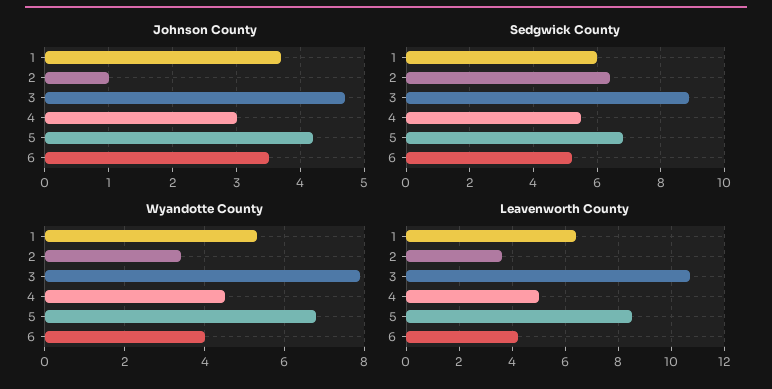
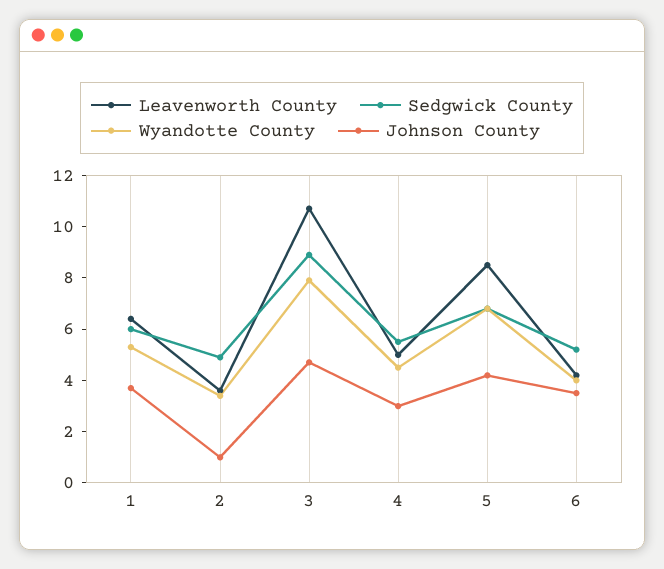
  {
    "Johnson County": {
      "1": 3.7,
      "2": 1,
      "3": 4.7,
      "4": 3,
      "5": 4.2,
      "6": 3.5
    },
    "Sedgwick County": {
      "1": 6,
-     "2": 6.5,
+     "2": 5,
      "3": 9,
      "4": 5.5,
      "5": 7,
      "6": 5
    },
    "Wyandotte County": {
      "1": 5.5,
      "2": 3.5,
      "3": 8,
      "4": 4.5,
      "5": 7,
      "6": 4
    },
    "Leavenworth County": {
      "1": 6.5,
      "2": 3.5,
      "3": 10.5,
      "4": 5,
      "5": 8.5,
      "6": 4
    }
  }

